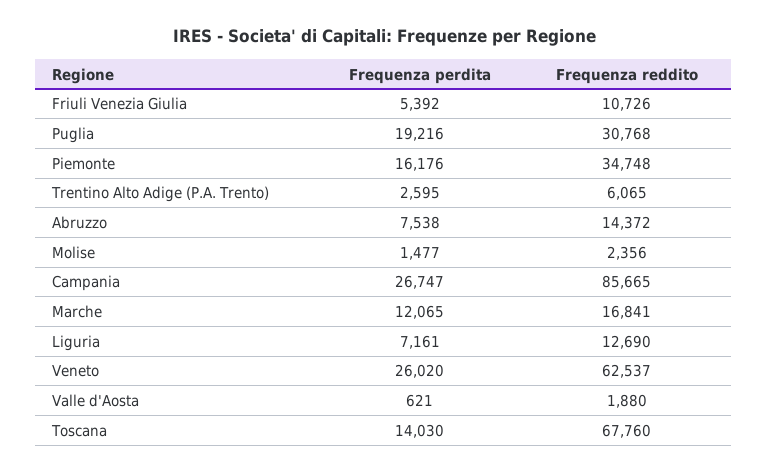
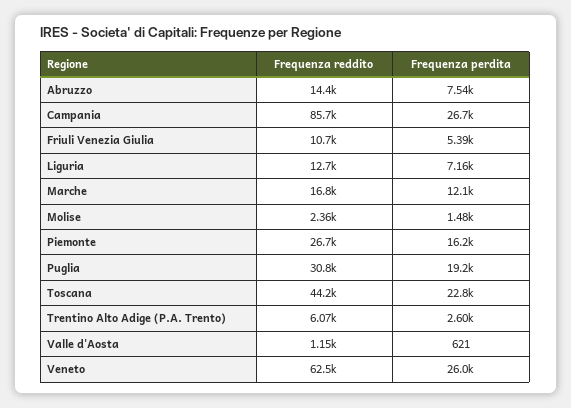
  {
    "Frequenza perdita": {
      "Friuli Venezia Giulia": 5392,
      "Puglia": 19216,
      "Piemonte": 16176,
      "Trentino Alto Adige (P.A. Trento)": 2595,
      "Abruzzo": 7538,
      "Molise": 1477,
      "Campania": 26747,
      "Marche": 12065,
      "Liguria": 7161,
      "Veneto": 26020,
      "Valle d'Aosta": 621,
-     "Toscana": 14030
+     "Toscana": 22800
    },
    "Frequenza reddito": {
      "Friuli Venezia Giulia": 10726,
      "Puglia": 30768,
-     "Piemonte": 34748,
+     "Piemonte": 26700,
      "Trentino Alto Adige (P.A. Trento)": 6065,
      "Abruzzo": 14372,
      "Molise": 2356,
      "Campania": 85665,
      "Marche": 16841,
      "Liguria": 12690,
      "Veneto": 62537,
-     "Valle d'Aosta": 1880,
+     "Valle d'Aosta": 1150,
-     "Toscana": 67760
+     "Toscana": 44200
    }
  }

